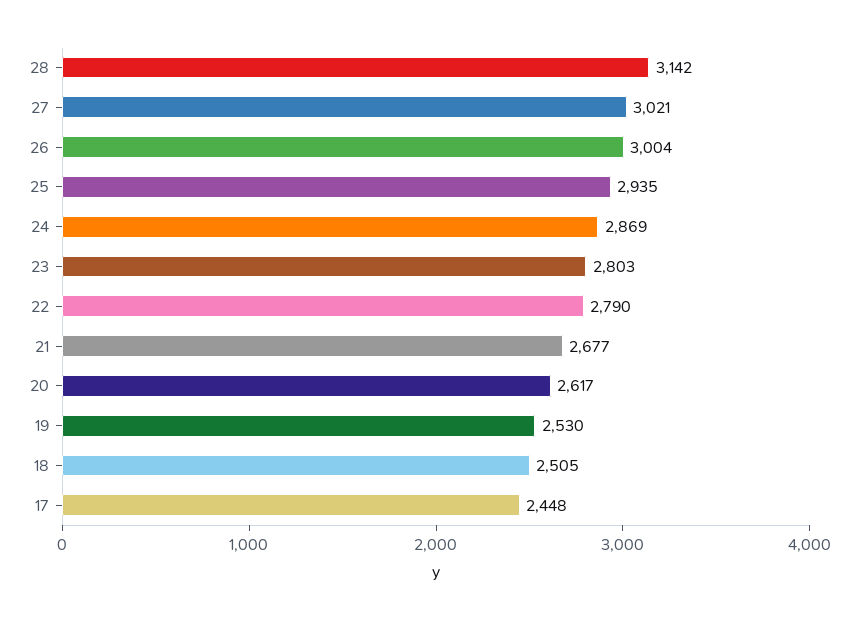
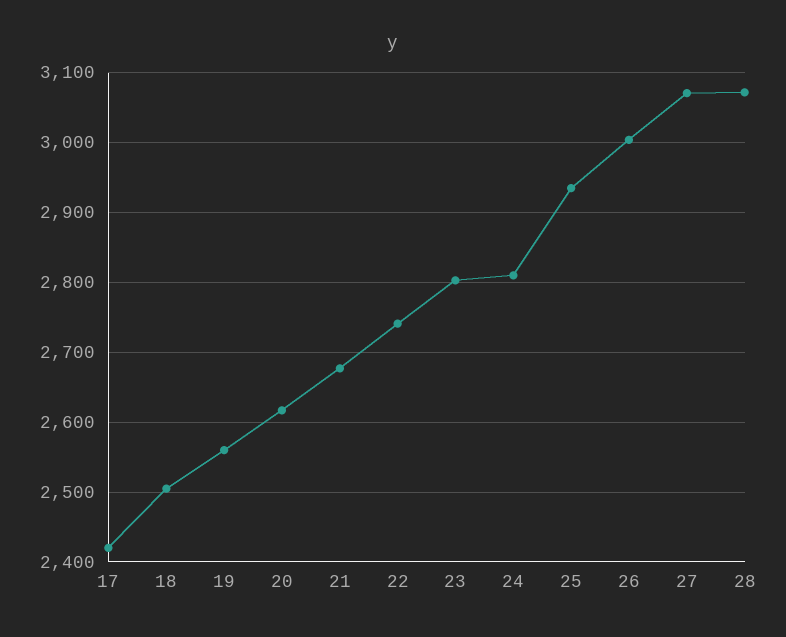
  {
-   "28": 3142,
+   "28": 3070,
-   "27": 3021,
+   "27": 3070,
    "26": 3004,
    "25": 2935,
-   "24": 2869,
+   "24": 2810,
    "23": 2803,
-   "22": 2790,
+   "22": 2740,
    "21": 2677,
    "20": 2617,
-   "19": 2530,
+   "19": 2560,
    "18": 2505,
-   "17": 2448
+   "17": 2420
  }

